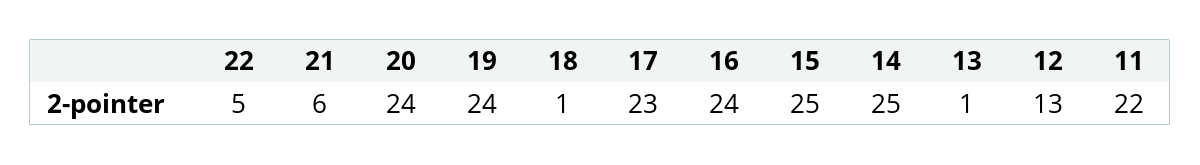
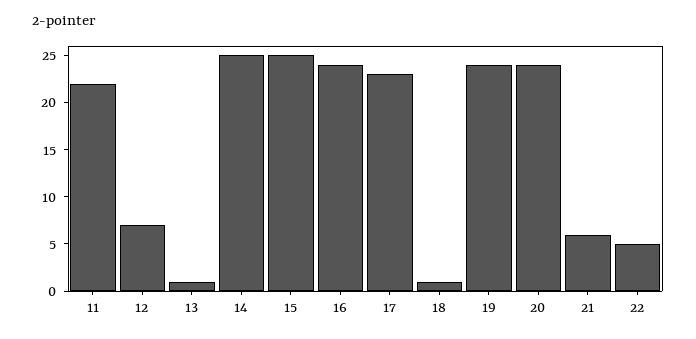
  {
    "22": 5,
    "21": 6,
    "20": 24,
    "19": 24,
    "18": 1,
    "17": 23,
    "16": 24,
    "15": 25,
    "14": 25,
    "13": 1,
-   "12": 13,
+   "12": 7,
    "11": 22
  }

